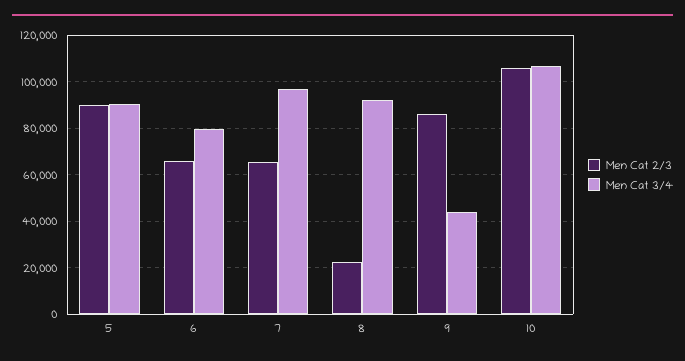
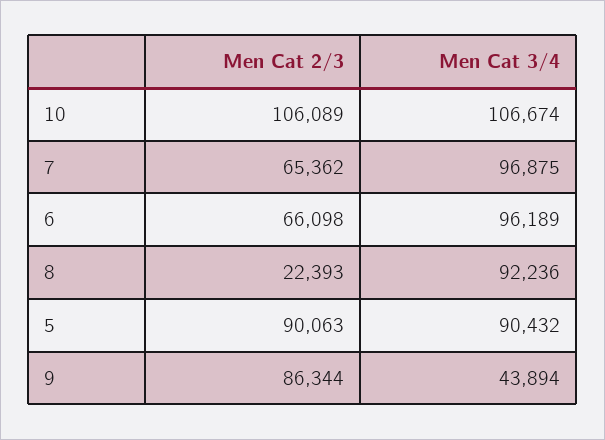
  {
    "Men Cat 2/3": {
      "5": 90063,
      "6": 66098,
      "7": 65362,
      "8": 22393,
      "9": 86344,
      "10": 106089
    },
    "Men Cat 3/4": {
      "5": 90432,
-     "6": 80000,
+     "6": 96189,
      "7": 96875,
      "8": 92236,
      "9": 43894,
      "10": 106674
    }
  }

